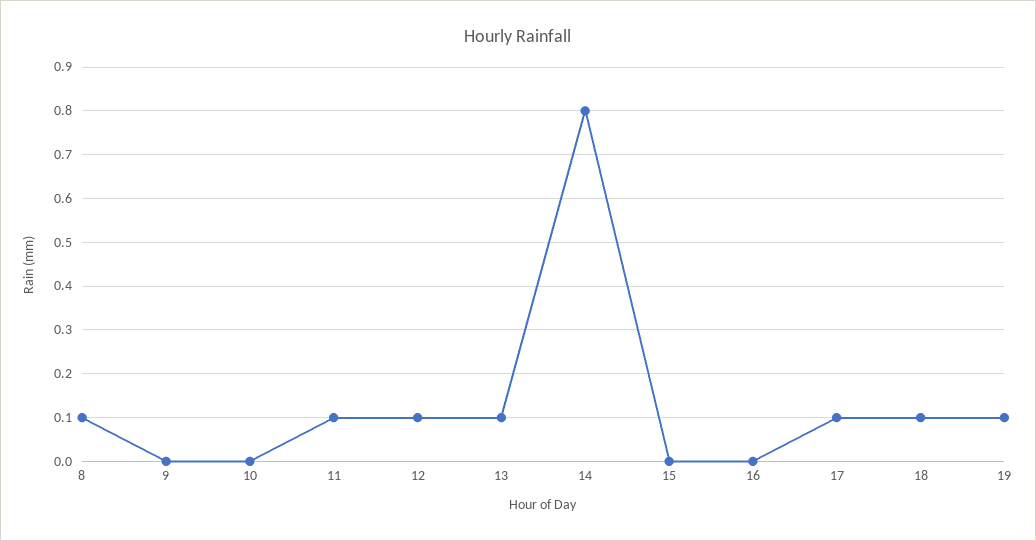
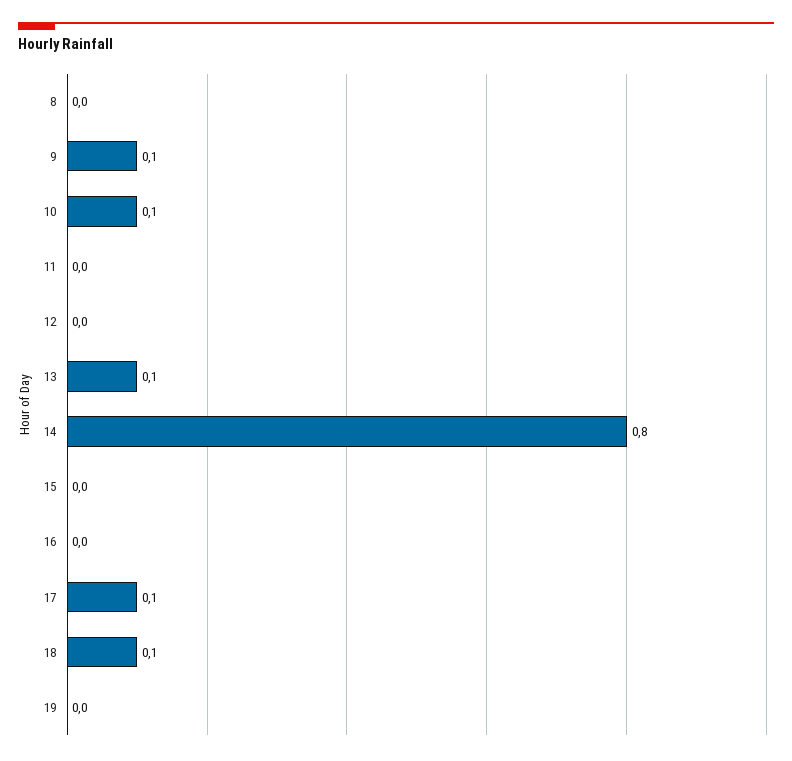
  {
-   "8": 0.1,
+   "8": 0,
-   "9": 0,
+   "9": 0.1,
-   "10": 0,
+   "10": 0.1,
-   "11": 0.1,
+   "11": 0,
-   "12": 0.1,
+   "12": 0,
    "13": 0.1,
    "14": 0.8,
    "15": 0,
    "16": 0,
    "17": 0.1,
    "18": 0.1,
-   "19": 0.1
+   "19": 0
  }

